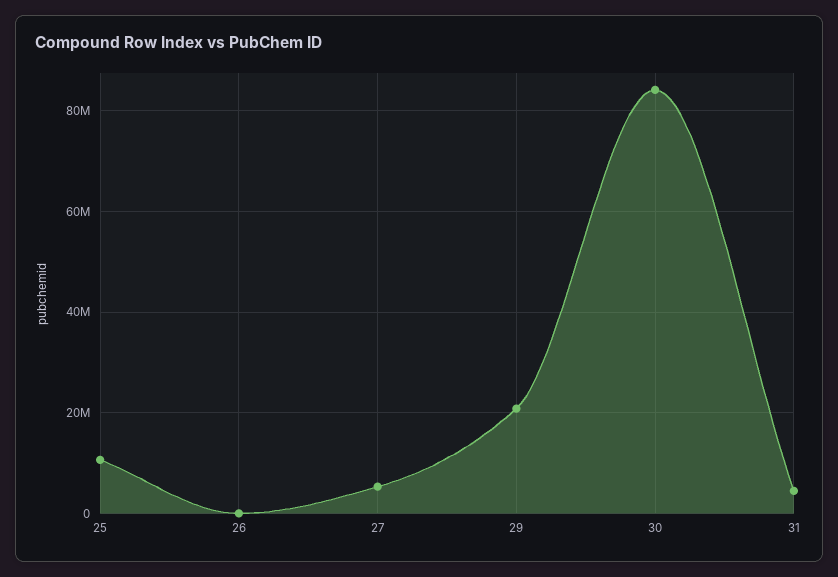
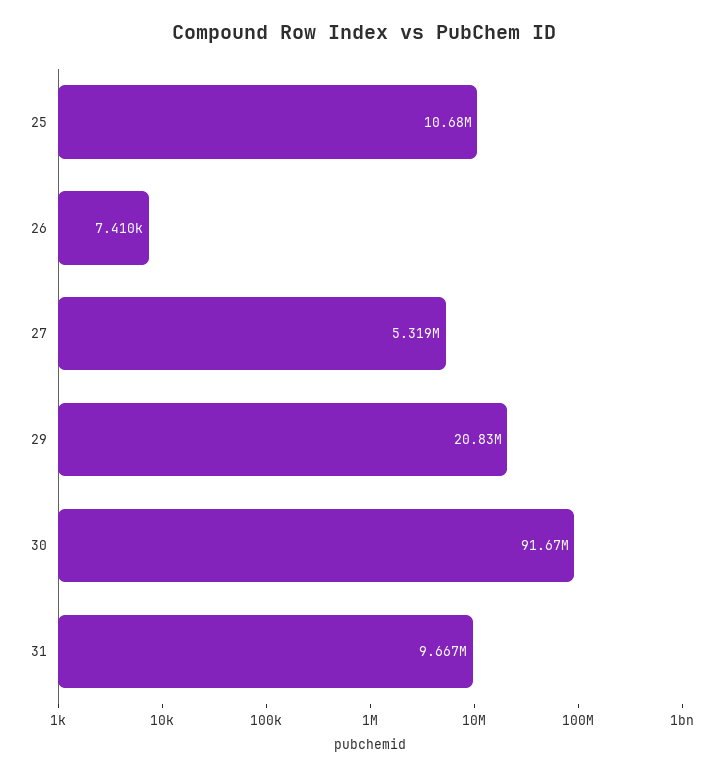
  {
    "25": 10680000,
    "26": 7410,
    "27": 5319000,
    "29": 20830000,
-   "30": 84000000,
+   "30": 91670000,
-   "31": 4000000
+   "31": 9667000
  }

